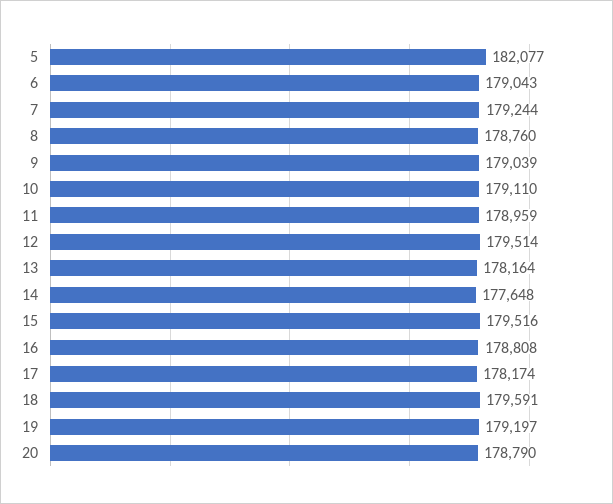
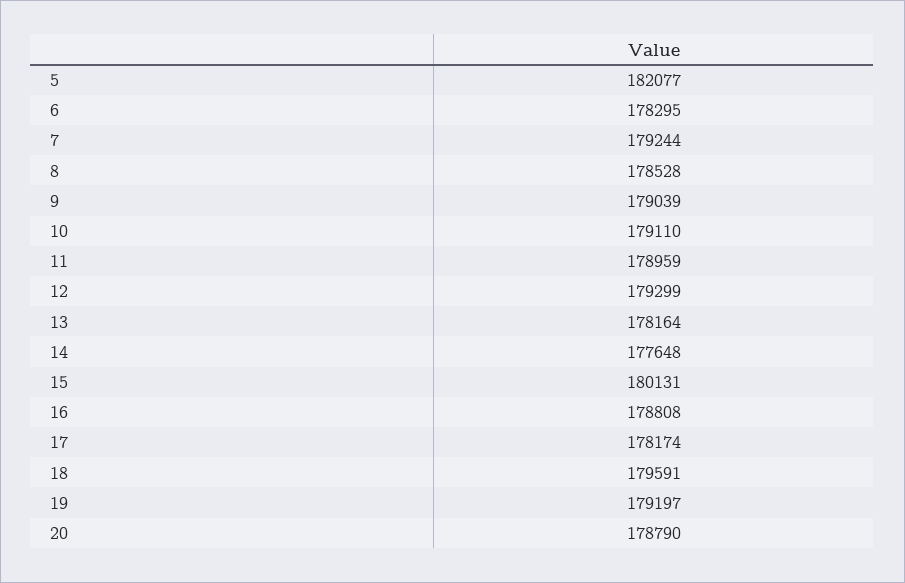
  {
    "5": 182077,
-   "6": 179043,
+   "6": 178295,
    "7": 179244,
-   "8": 178760,
+   "8": 178528,
    "9": 179039,
    "10": 179110,
    "11": 178959,
-   "12": 179514,
+   "12": 179299,
    "13": 178164,
    "14": 177648,
-   "15": 179516,
+   "15": 180131,
    "16": 178808,
    "17": 178174,
    "18": 179591,
    "19": 179197,
    "20": 178790
  }

